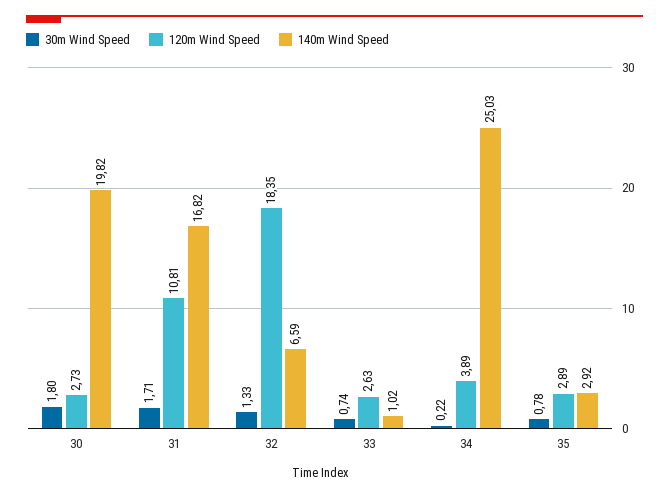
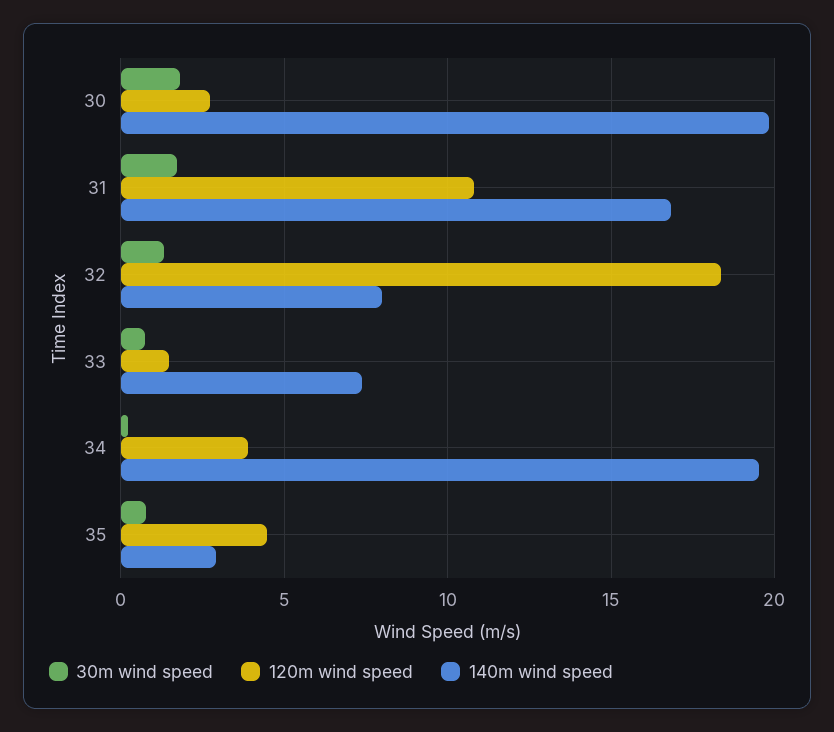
  {
    "30m Wind Speed": {
      "30": 1.8,
      "31": 1.71,
      "32": 1.33,
      "33": 0.74,
      "34": 0.22,
      "35": 0.78
    },
    "120m Wind Speed": {
      "30": 2.73,
      "31": 10.81,
      "32": 18.35,
-     "33": 2.63,
+     "33": 1.5,
      "34": 3.89,
-     "35": 2.89
+     "35": 4.5
    },
    "140m Wind Speed": {
      "30": 19.82,
      "31": 16.82,
-     "32": 6.59,
+     "32": 8,
-     "33": 1.02,
+     "33": 7.5,
-     "34": 25.03,
+     "34": 19.5,
      "35": 2.92
    }
  }

